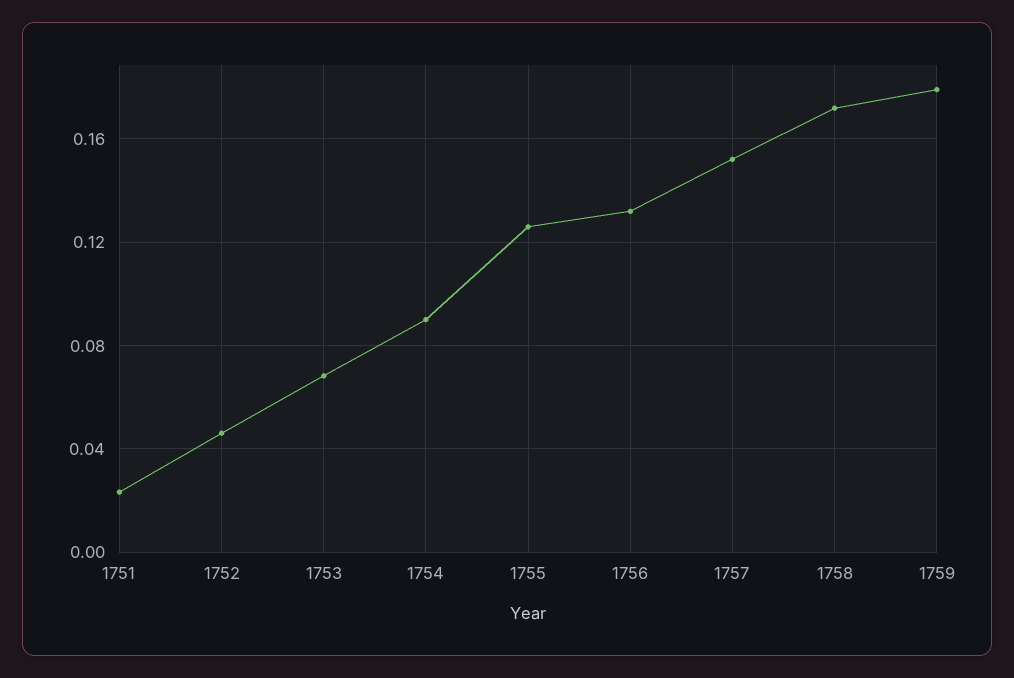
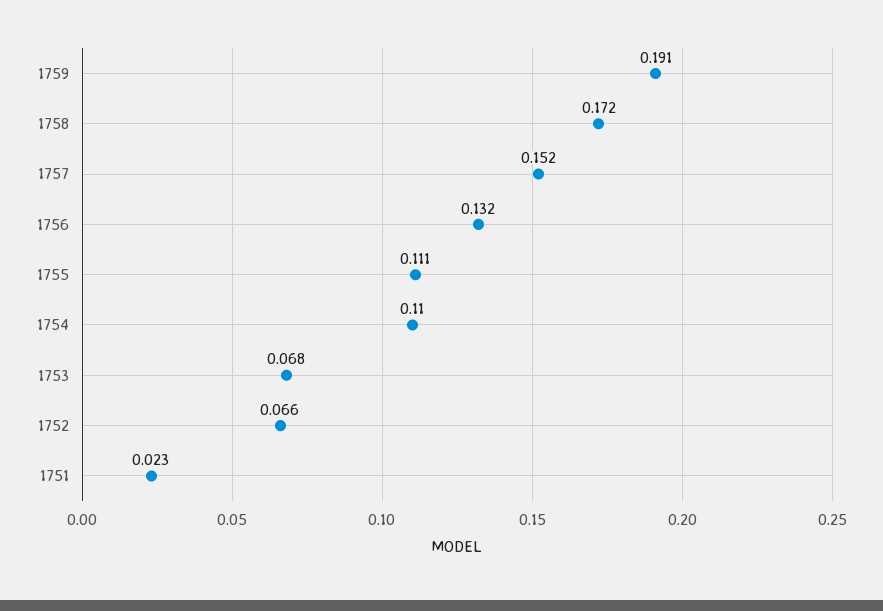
  {
    "1751": 0.023,
-   "1752": 0.045,
+   "1752": 0.066,
    "1753": 0.068,
-   "1754": 0.09,
+   "1754": 0.11,
-   "1755": 0.125,
+   "1755": 0.111,
    "1756": 0.132,
    "1757": 0.152,
    "1758": 0.172,
-   "1759": 0.18
+   "1759": 0.191
  }

